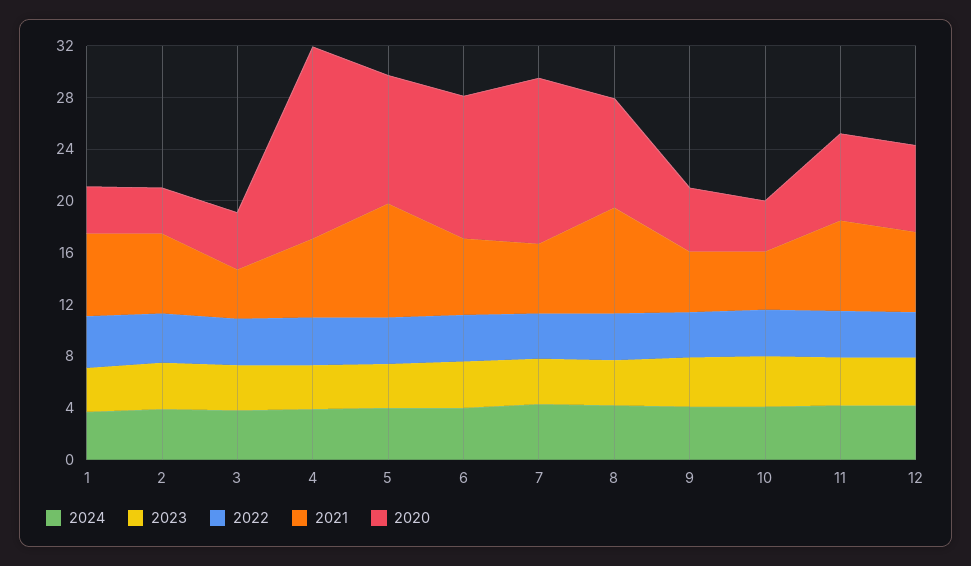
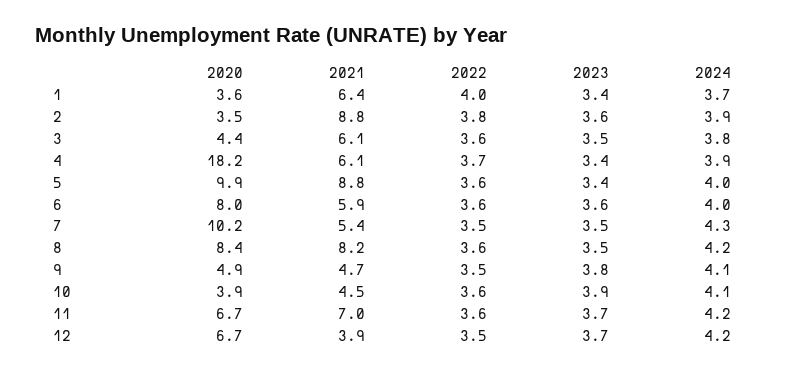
  {
    "2024": {
      "1": 3.7,
      "2": 3.9,
      "3": 3.8,
      "4": 3.9,
      "5": 4,
      "6": 4,
      "7": 4.3,
      "8": 4.2,
      "9": 4.1,
      "10": 4.1,
      "11": 4.2,
      "12": 4.2
    },
    "2023": {
      "1": 3.4,
      "2": 3.6,
      "3": 3.5,
      "4": 3.4,
      "5": 3.4,
      "6": 3.6,
      "7": 3.5,
      "8": 3.5,
      "9": 3.8,
      "10": 3.9,
      "11": 3.7,
      "12": 3.7
    },
    "2022": {
      "1": 4,
      "2": 3.8,
      "3": 3.6,
      "4": 3.7,
      "5": 3.6,
      "6": 3.6,
      "7": 3.5,
      "8": 3.6,
      "9": 3.5,
      "10": 3.6,
      "11": 3.6,
      "12": 3.5
    },
    "2021": {
      "1": 6.4,
-     "2": 6,
+     "2": 8.8,
-     "3": 4,
+     "3": 6.1,
      "4": 6.1,
      "5": 8.8,
      "6": 5.9,
      "7": 5.4,
      "8": 8.2,
      "9": 4.7,
      "10": 4.5,
      "11": 7,
-     "12": 6
+     "12": 3.9
    },
    "2020": {
      "1": 3.6,
      "2": 3.5,
      "3": 4.4,
-     "4": 15,
+     "4": 18.2,
      "5": 9.9,
-     "6": 11,
+     "6": 8,
-     "7": 13,
+     "7": 10.2,
      "8": 8.4,
      "9": 4.9,
      "10": 3.9,
      "11": 6.7,
      "12": 6.7
    }
  }

